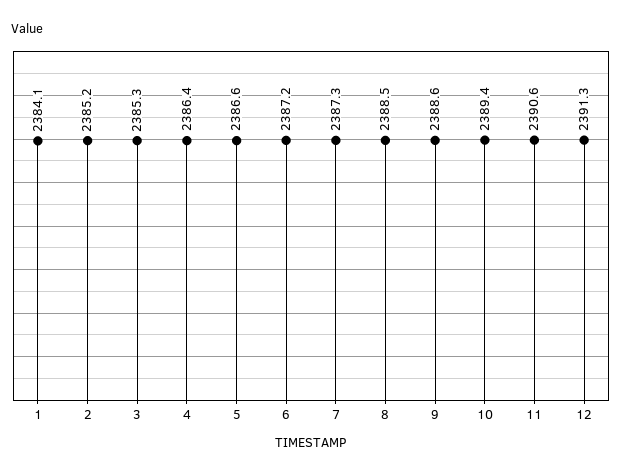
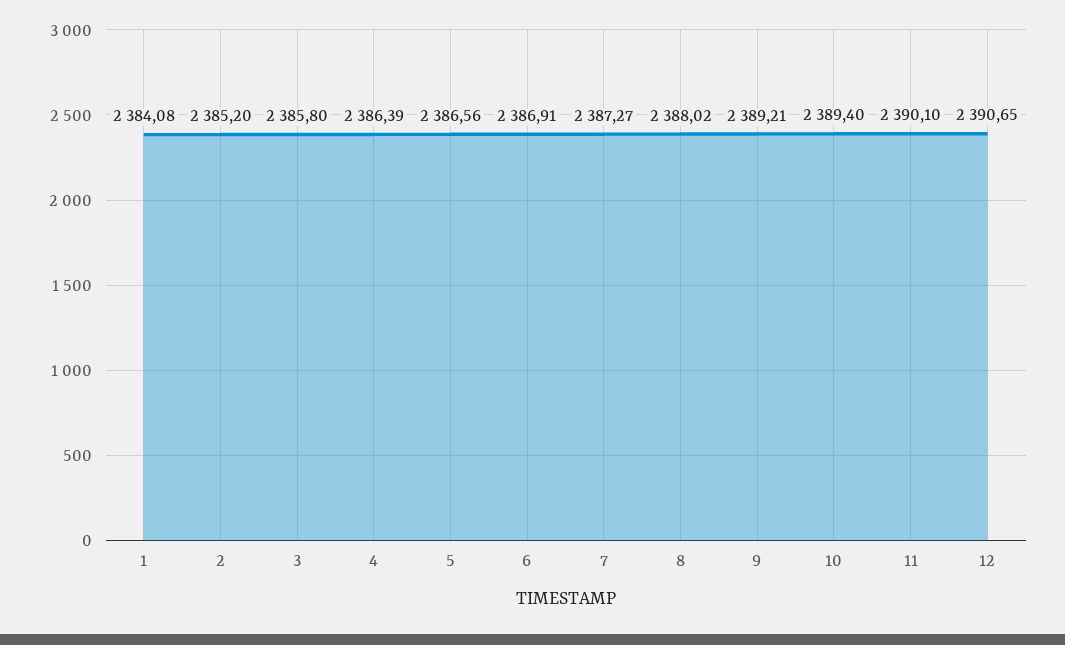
  {
    "1": 2384.08,
    "2": 2385.2,
-   "3": 2385.3,
+   "3": 2385.8,
    "4": 2386.39,
    "5": 2386.56,
-   "6": 2387.2,
+   "6": 2386.91,
    "7": 2387.27,
-   "8": 2388.5,
+   "8": 2388.02,
-   "9": 2388.6,
+   "9": 2389.21,
    "10": 2389.4,
-   "11": 2390.6,
+   "11": 2390.1,
-   "12": 2391.3
+   "12": 2390.65
  }

